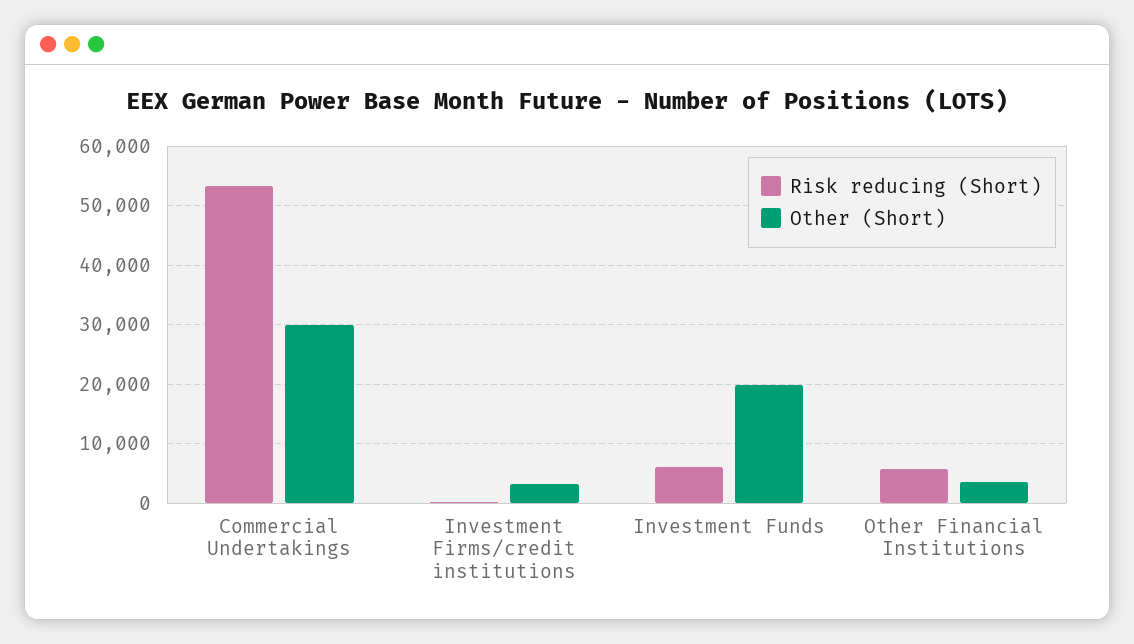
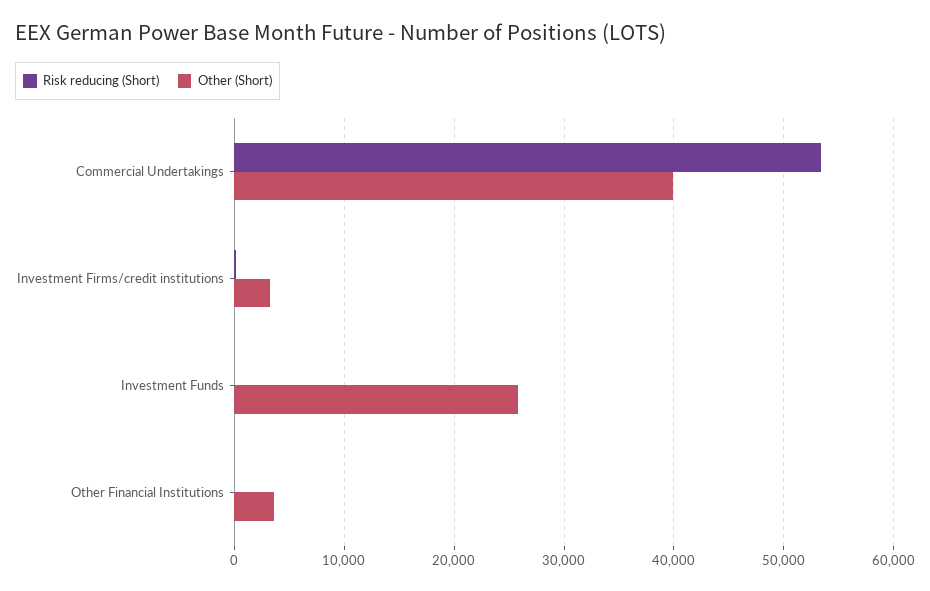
  {
    "Risk reducing (Short)": {
      "Commercial Undertakings": 53000,
      "Investment Firms/credit institutions": 0,
-     "Investment Funds": 6000,
+     "Investment Funds": 0,
-     "Other Financial Institutions": 6000
+     "Other Financial Institutions": 0
    },
    "Other (Short)": {
-     "Commercial Undertakings": 30000,
+     "Commercial Undertakings": 40000,
      "Investment Firms/credit institutions": 3000,
-     "Investment Funds": 20000,
+     "Investment Funds": 26000,
      "Other Financial Institutions": 4000
    }
  }

